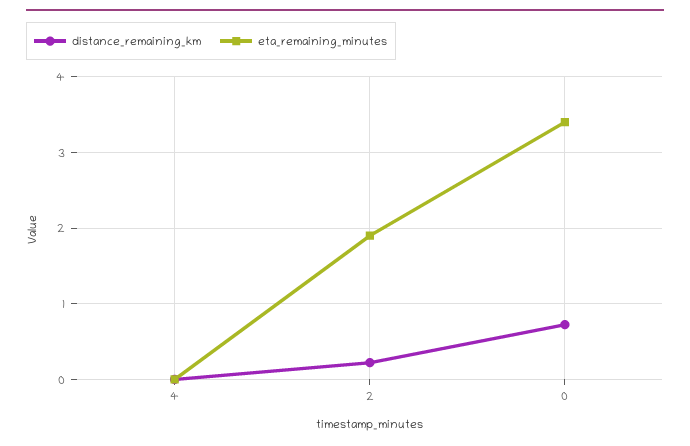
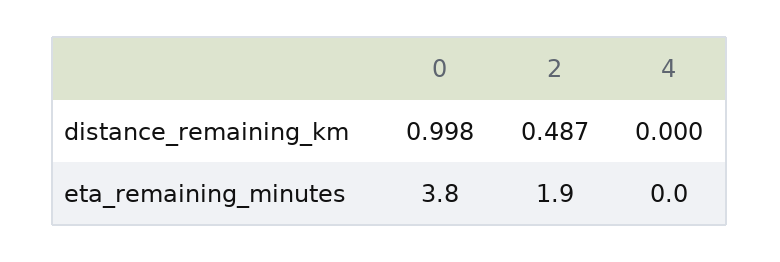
  {
    "distance_remaining_km": {
      "4": 0,
-     "2": 0.2,
+     "2": 0.487,
-     "0": 0.7
+     "0": 0.998
    },
    "eta_remaining_minutes": {
      "4": 0,
      "2": 1.9,
-     "0": 3.4
+     "0": 3.8
    }
  }

